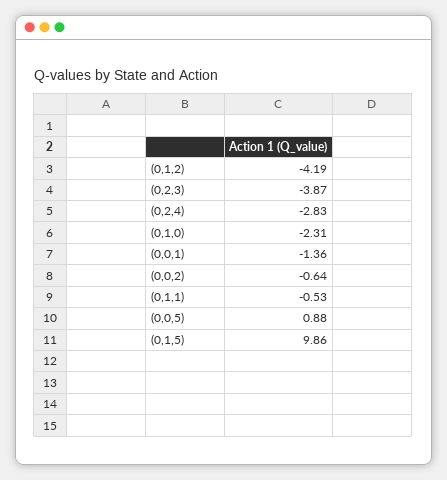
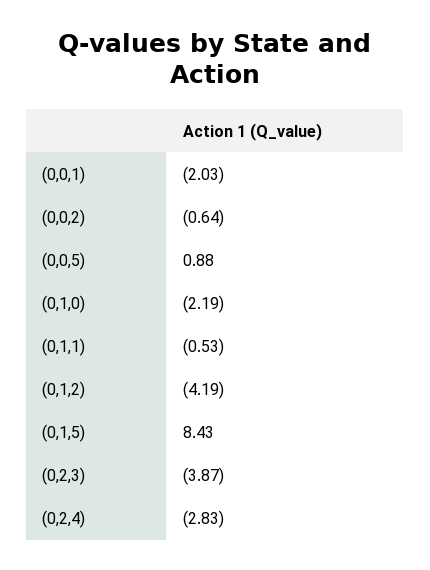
  {
    "(0,1,2)": -4.19,
    "(0,2,3)": -3.87,
    "(0,2,4)": -2.83,
-   "(0,1,0)": -2.31,
+   "(0,1,0)": -2.19,
-   "(0,0,1)": -1.36,
+   "(0,0,1)": -2.03,
    "(0,0,2)": -0.64,
    "(0,1,1)": -0.53,
    "(0,0,5)": 0.88,
-   "(0,1,5)": 9.86
+   "(0,1,5)": 8.43
  }

